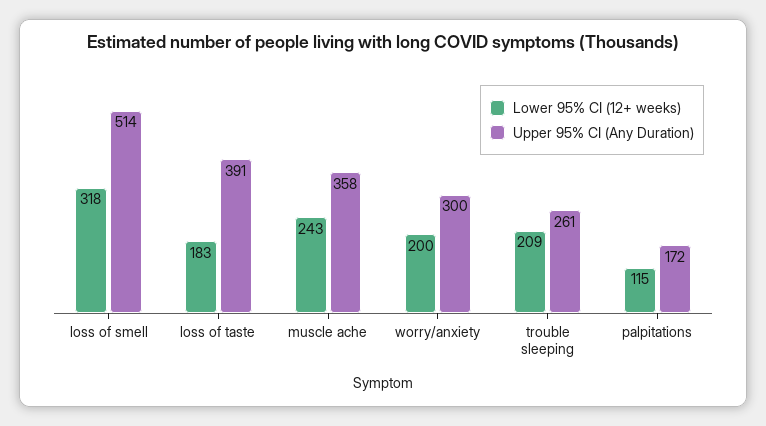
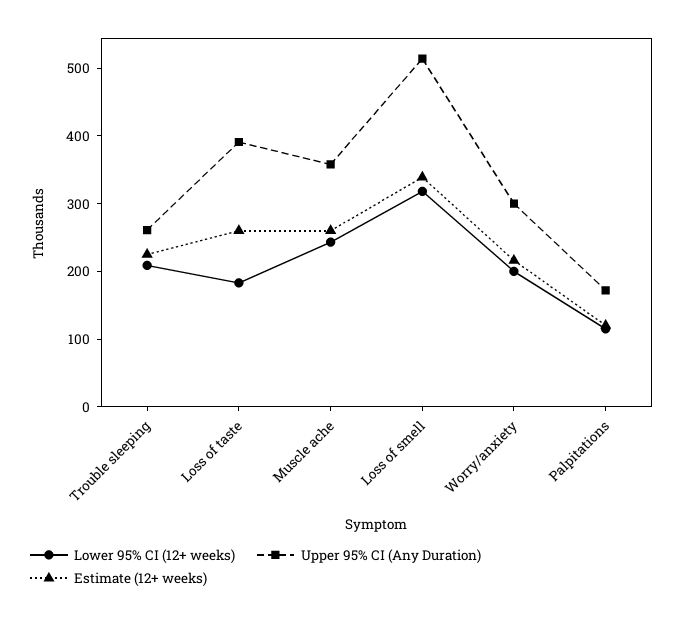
  {
    "Lower 95% CI (12+ weeks)": {
      "loss of smell": 318,
      "loss of taste": 183,
      "muscle ache": 243,
      "worry/anxiety": 200,
      "trouble sleeping": 209,
      "palpitations": 115
    },
    "Upper 95% CI (Any Duration)": {
      "loss of smell": 514,
      "loss of taste": 391,
      "muscle ache": 358,
      "worry/anxiety": 300,
      "trouble sleeping": 261,
      "palpitations": 172
-   }
+   },
+   "Estimate (12+ weeks)": {
+     "trouble sleeping": 220,
+     "loss of taste": 260,
+     "muscle ache": 260,
+     "loss of smell": 340,
+     "worry/anxiety": 220,
+     "palpitations": 120
+   }
  }

